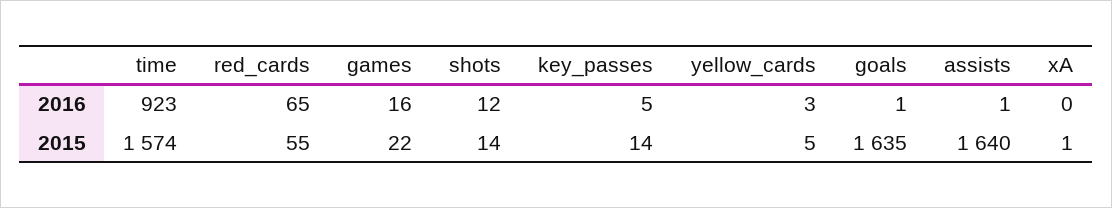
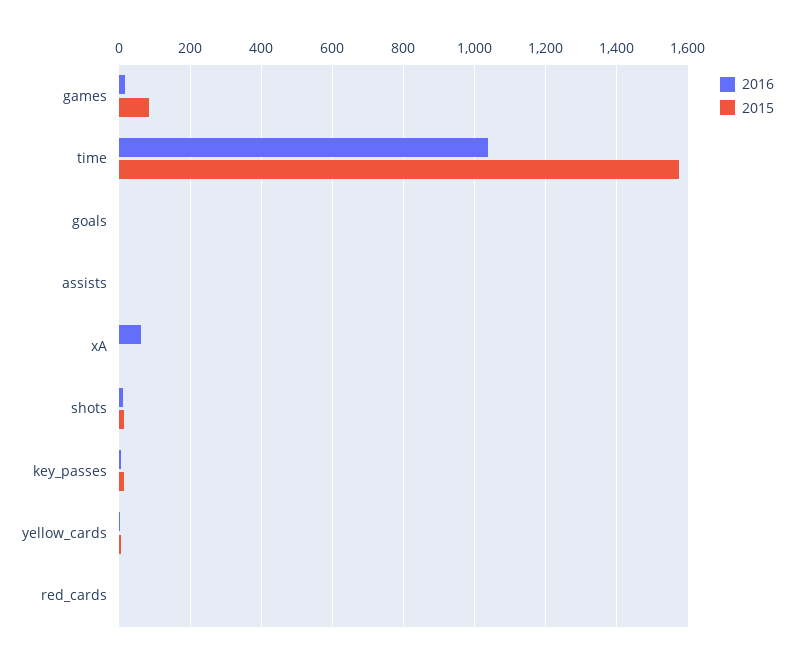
  {
    "2016": {
-     "time": 923,
+     "time": 1040,
-     "red_cards": 65,
+     "red_cards": 0,
      "games": 16,
      "shots": 12,
      "key_passes": 5,
      "yellow_cards": 3,
      "goals": 1,
      "assists": 1,
-     "xA": 0
+     "xA": 60
    },
    "2015": {
      "time": 1574,
-     "red_cards": 55,
+     "red_cards": 0,
-     "games": 22,
+     "games": 80,
      "shots": 14,
      "key_passes": 14,
      "yellow_cards": 5,
-     "goals": 1635,
+     "goals": 0,
-     "assists": 1640,
+     "assists": 0,
      "xA": 1
    }
  }

